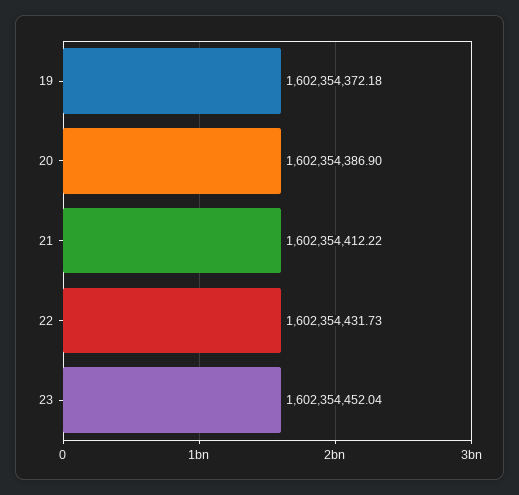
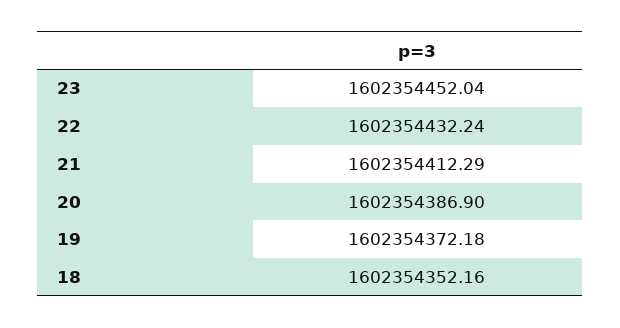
  {
    "19": 1602354372.18,
    "20": 1602354386.9,
-   "21": 1602354412.22,
+   "21": 1602354412.29,
-   "22": 1602354431.73,
+   "22": 1602354432.24,
-   "23": 1602354452.04
+   "23": 1602354452.04,
+   "18": 1602354352.16
  }

